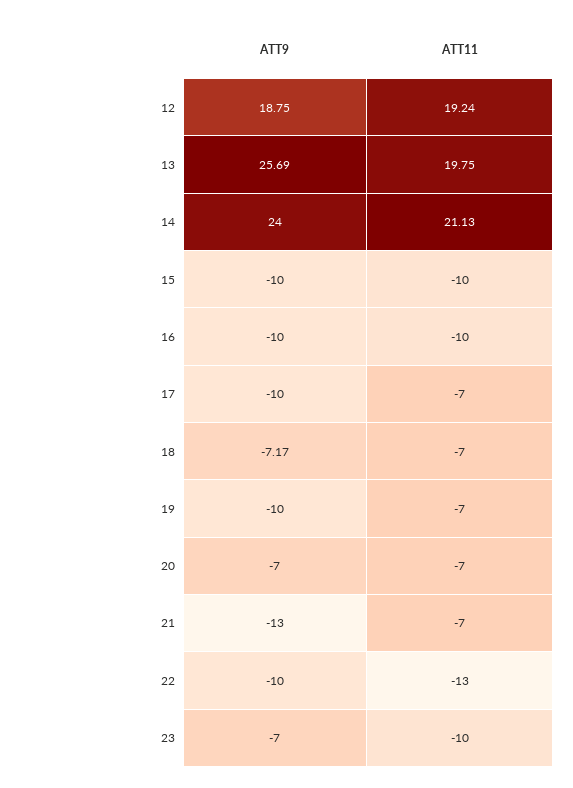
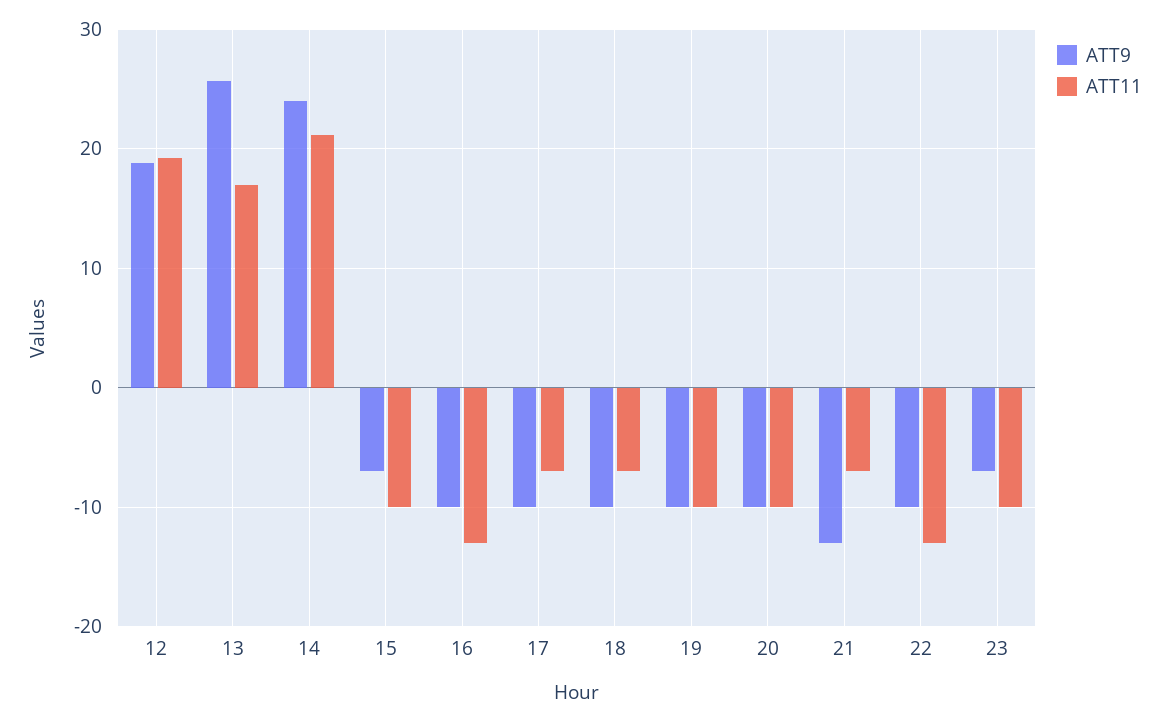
  {
    "ATT9": {
      "12": 18.75,
      "13": 25.69,
      "14": 24,
-     "15": -10,
+     "15": -7,
      "16": -10,
      "17": -10,
-     "18": -7.17,
+     "18": -10,
      "19": -10,
-     "20": -7,
+     "20": -10,
      "21": -13,
      "22": -10,
      "23": -7
    },
    "ATT11": {
      "12": 19.24,
-     "13": 19.75,
+     "13": 17,
      "14": 21.13,
      "15": -10,
-     "16": -10,
+     "16": -13,
      "17": -7,
      "18": -7,
-     "19": -7,
+     "19": -10,
-     "20": -7,
+     "20": -10,
      "21": -7,
      "22": -13,
      "23": -10
    }
  }

